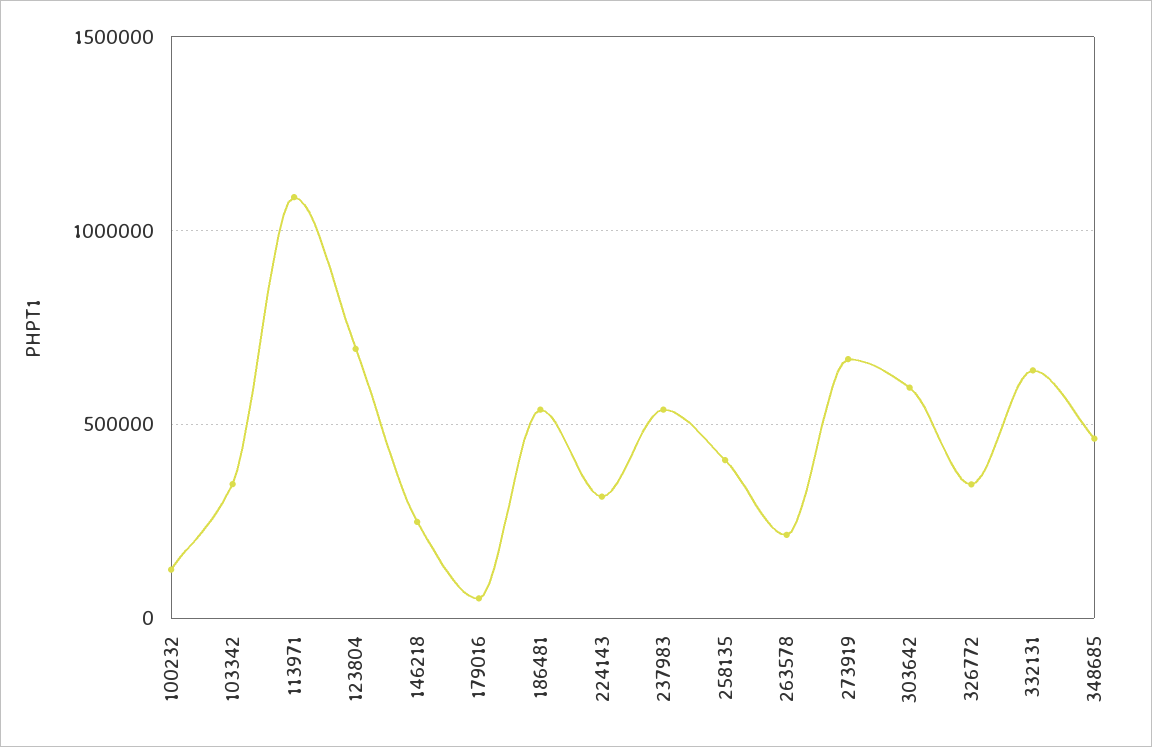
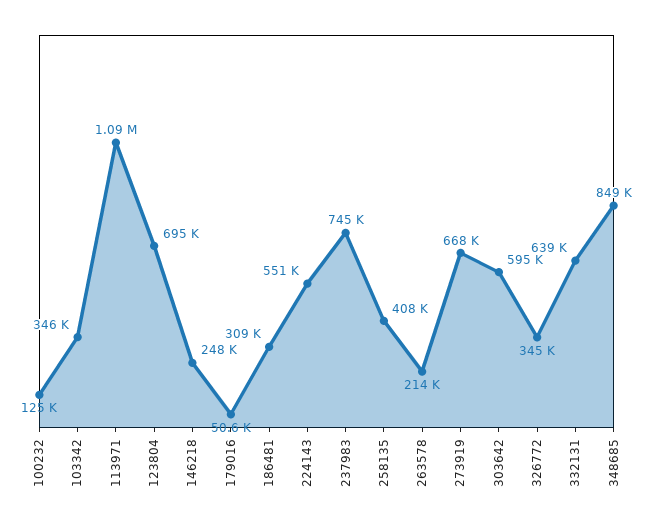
  {
    "100232": 125000,
    "103342": 346000,
    "113971": 1090000,
    "123804": 695000,
    "146218": 248000,
    "179016": 50600,
-   "186481": 550000,
+   "186481": 309000,
-   "224143": 300000,
+   "224143": 551000,
-   "237983": 550000,
+   "237983": 745000,
    "258135": 408000,
    "263578": 214000,
    "273919": 668000,
    "303642": 595000,
    "326772": 345000,
    "332131": 639000,
-   "348685": 450000
+   "348685": 849000
  }

